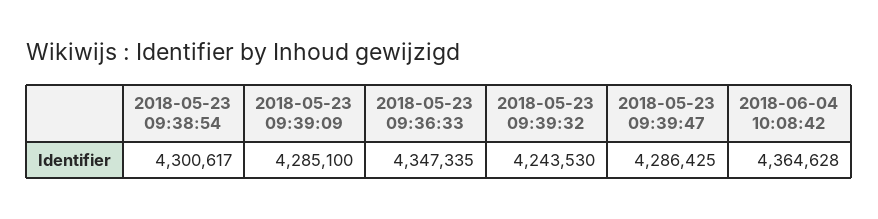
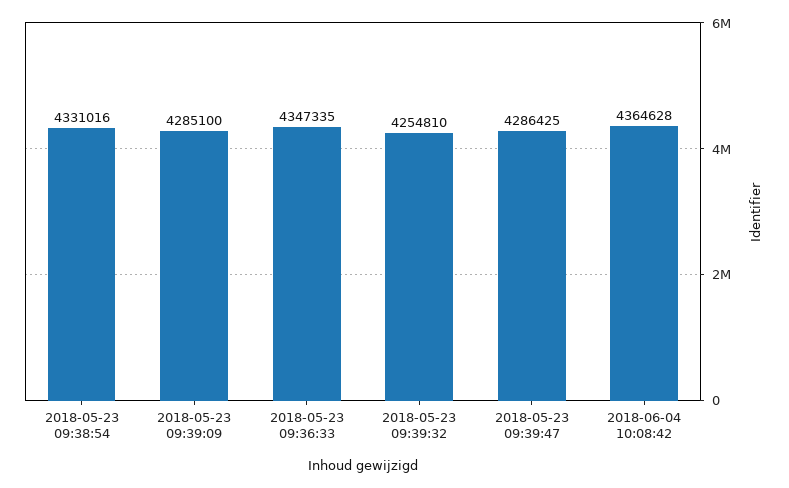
  {
-   "2018-05-23 09:38:54": 4300617,
+   "2018-05-23 09:38:54": 4331016,
    "2018-05-23 09:39:09": 4285100,
    "2018-05-23 09:36:33": 4347335,
-   "2018-05-23 09:39:32": 4243530,
+   "2018-05-23 09:39:32": 4254810,
    "2018-05-23 09:39:47": 4286425,
    "2018-06-04 10:08:42": 4364628
  }

